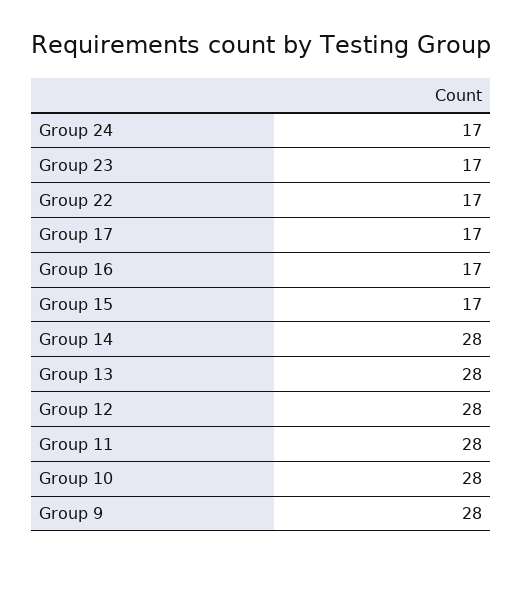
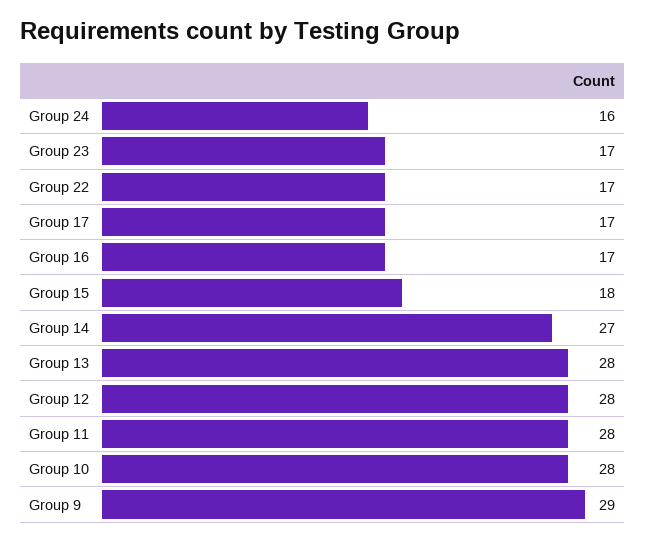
  {
-   "Group 24": 17,
+   "Group 24": 16,
    "Group 23": 17,
    "Group 22": 17,
    "Group 17": 17,
    "Group 16": 17,
-   "Group 15": 17,
+   "Group 15": 18,
-   "Group 14": 28,
+   "Group 14": 27,
    "Group 13": 28,
    "Group 12": 28,
    "Group 11": 28,
    "Group 10": 28,
-   "Group 9": 28
+   "Group 9": 29
  }

